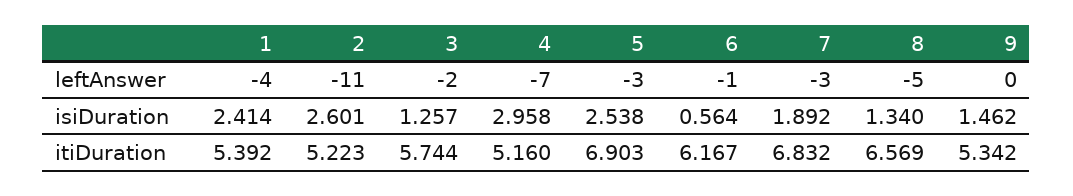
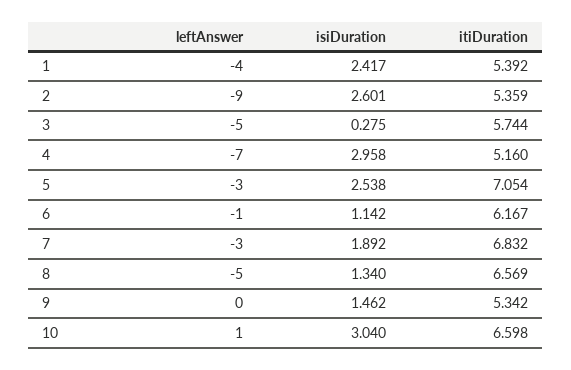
  {
    "1": {
      "leftAnswer": -4,
-     "isiDuration": 2.414,
+     "isiDuration": 2.417,
      "itiDuration": 5.392
    },
    "2": {
-     "leftAnswer": -11,
+     "leftAnswer": -9,
      "isiDuration": 2.601,
-     "itiDuration": 5.223
+     "itiDuration": 5.359
    },
    "3": {
-     "leftAnswer": -2,
+     "leftAnswer": -5,
-     "isiDuration": 1.257,
+     "isiDuration": 0.275,
      "itiDuration": 5.744
    },
    "4": {
      "leftAnswer": -7,
      "isiDuration": 2.958,
      "itiDuration": 5.16
    },
    "5": {
      "leftAnswer": -3,
      "isiDuration": 2.538,
-     "itiDuration": 6.903
+     "itiDuration": 7.054
    },
    "6": {
      "leftAnswer": -1,
-     "isiDuration": 0.564,
+     "isiDuration": 1.142,
      "itiDuration": 6.167
    },
    "7": {
      "leftAnswer": -3,
      "isiDuration": 1.892,
      "itiDuration": 6.832
    },
    "8": {
      "leftAnswer": -5,
      "isiDuration": 1.34,
      "itiDuration": 6.569
    },
    "9": {
      "leftAnswer": 0,
      "isiDuration": 1.462,
      "itiDuration": 5.342
-   }
+   },
+   "10": {
+     "leftAnswer": 1,
+     "isiDuration": 3.04,
+     "itiDuration": 6.598
+   }
  }

